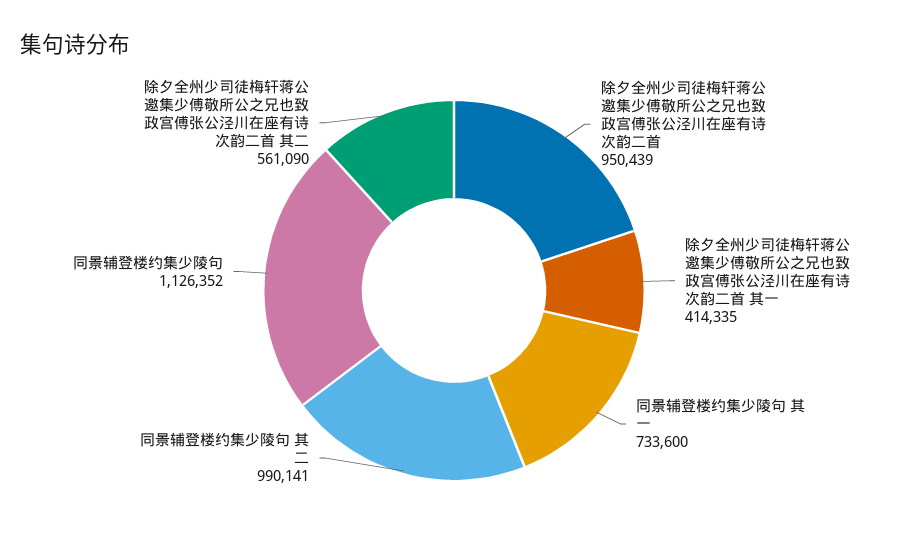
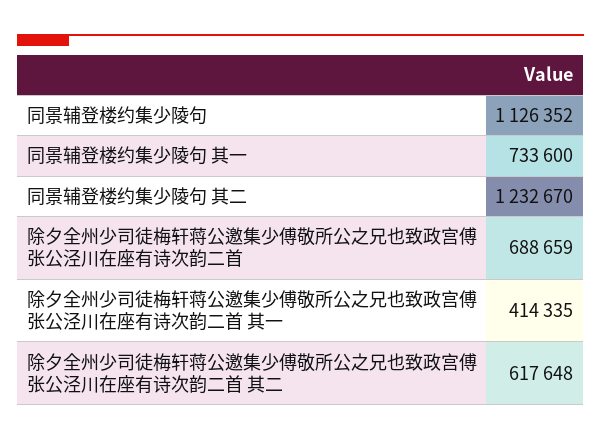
  {
-   "除夕全州少司徒梅轩蒋公邀集少傅敬所公之兄也致政宫傅张公泾川在座有诗次韵二首": 950439,
+   "除夕全州少司徒梅轩蒋公邀集少傅敬所公之兄也致政宫傅张公泾川在座有诗次韵二首": 688659,
    "除夕全州少司徒梅轩蒋公邀集少傅敬所公之兄也致政宫傅张公泾川在座有诗次韵二首 其一": 414335,
    "同景辅登楼约集少陵句 其一": 733600,
-   "同景辅登楼约集少陵句 其二": 990141,
+   "同景辅登楼约集少陵句 其二": 1232670,
    "同景辅登楼约集少陵句": 1126352,
-   "除夕全州少司徒梅轩蒋公邀集少傅敬所公之兄也致政宫傅张公泾川在座有诗次韵二首 其二": 561090
+   "除夕全州少司徒梅轩蒋公邀集少傅敬所公之兄也致政宫傅张公泾川在座有诗次韵二首 其二": 617648
  }

